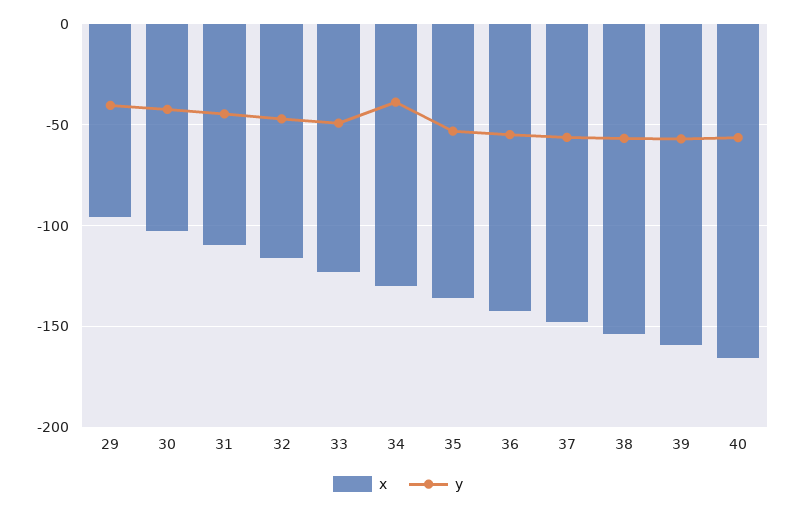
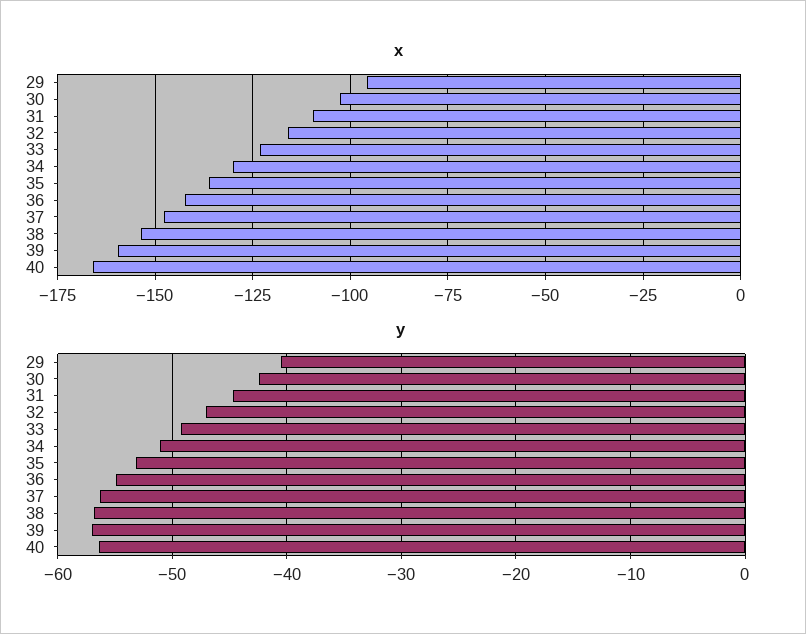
  {
    "x": {
      "29": -95,
      "30": -102.5,
      "31": -110,
      "32": -115,
      "33": -122.5,
      "34": -130,
      "35": -135,
      "36": -142.5,
      "37": -147.5,
      "38": -152.5,
      "39": -160,
      "40": -165
    },
    "y": {
      "29": -41,
      "30": -42,
      "31": -45,
      "32": -47,
      "33": -49,
-     "34": -40,
+     "34": -51,
      "35": -53,
      "36": -55,
      "37": -56,
      "38": -57,
      "39": -57,
      "40": -56
    }
  }

